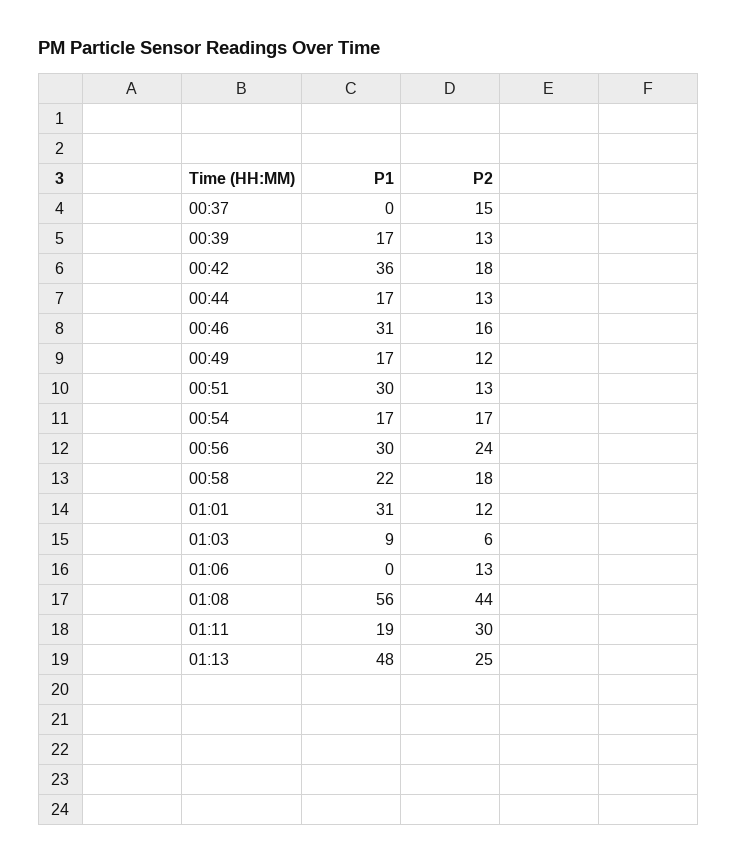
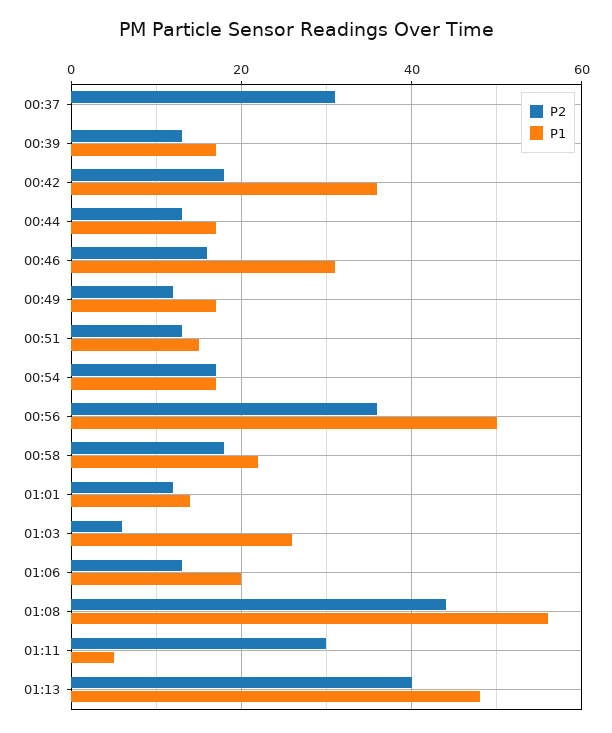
  {
    "P1": {
      "00:37": 0,
      "00:39": 17,
      "00:42": 36,
      "00:44": 17,
      "00:46": 31,
      "00:49": 17,
-     "00:51": 30,
+     "00:51": 15,
      "00:54": 17,
-     "00:56": 30,
+     "00:56": 50,
      "00:58": 22,
-     "01:01": 31,
+     "01:01": 15,
-     "01:03": 9,
+     "01:03": 25,
-     "01:06": 0,
+     "01:06": 20,
      "01:08": 56,
-     "01:11": 19,
+     "01:11": 5,
      "01:13": 48
    },
    "P2": {
-     "00:37": 15,
+     "00:37": 30,
      "00:39": 13,
      "00:42": 18,
      "00:44": 13,
      "00:46": 16,
      "00:49": 12,
      "00:51": 13,
      "00:54": 17,
-     "00:56": 24,
+     "00:56": 35,
      "00:58": 18,
      "01:01": 12,
      "01:03": 6,
      "01:06": 13,
      "01:08": 44,
      "01:11": 30,
-     "01:13": 25
+     "01:13": 40
    }
  }

